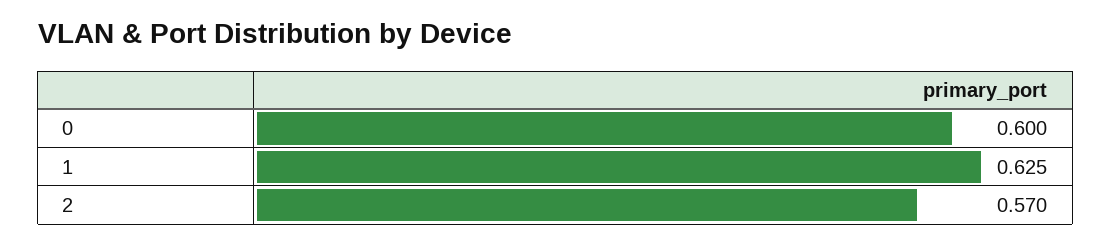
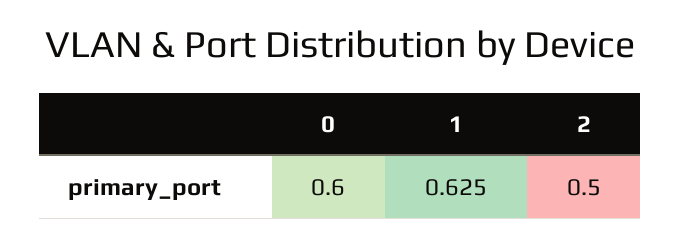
  {
    "0": 0.6,
    "1": 0.625,
-   "2": 0.57
+   "2": 0.5
  }

